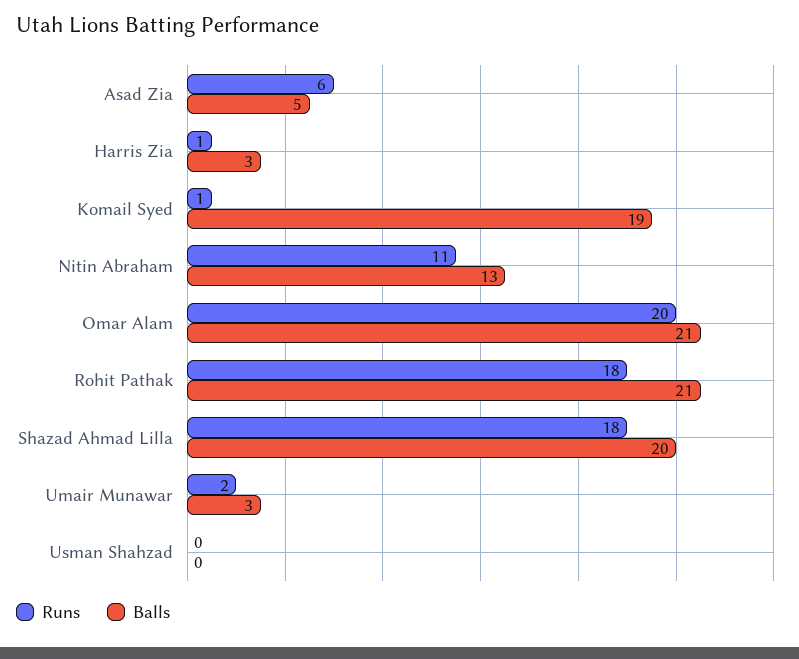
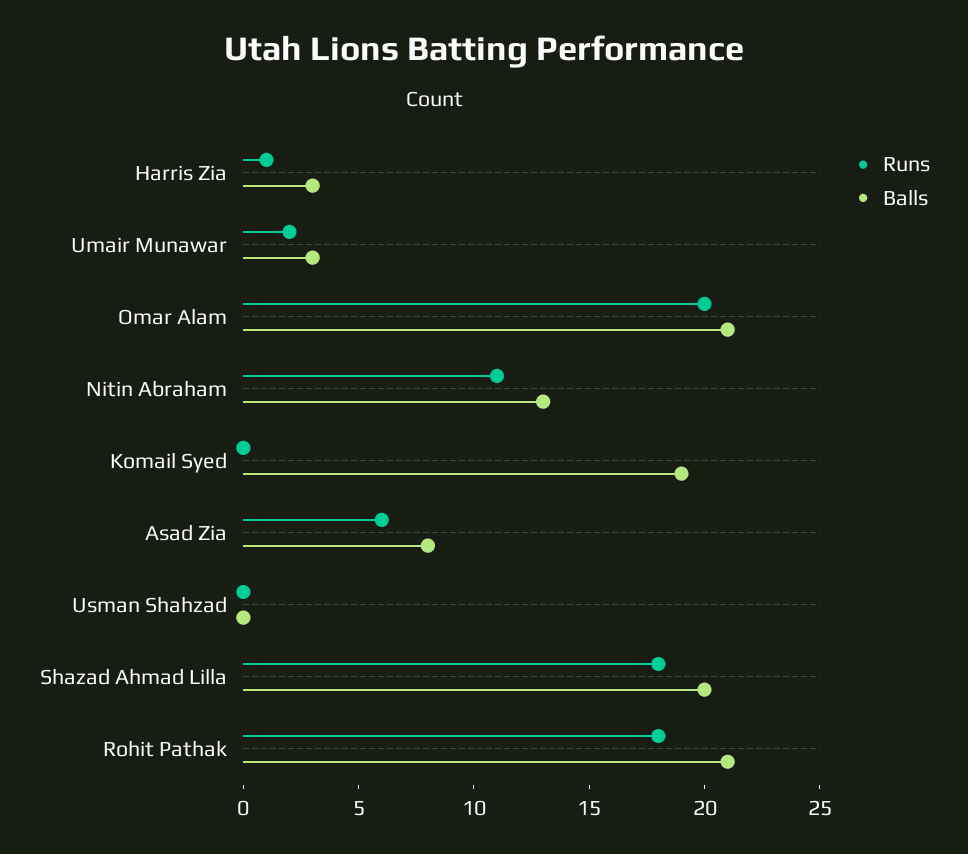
  {
    "Runs": {
      "Asad Zia": 6,
      "Harris Zia": 1,
-     "Komail Syed": 1,
+     "Komail Syed": 0,
      "Nitin Abraham": 11,
      "Omar Alam": 20,
      "Rohit Pathak": 18,
      "Shazad Ahmad Lilla": 18,
      "Umair Munawar": 2,
      "Usman Shahzad": 0
    },
    "Balls": {
-     "Asad Zia": 5,
+     "Asad Zia": 8,
      "Harris Zia": 3,
      "Komail Syed": 19,
      "Nitin Abraham": 13,
      "Omar Alam": 21,
      "Rohit Pathak": 21,
      "Shazad Ahmad Lilla": 20,
      "Umair Munawar": 3,
      "Usman Shahzad": 0
    }
  }

